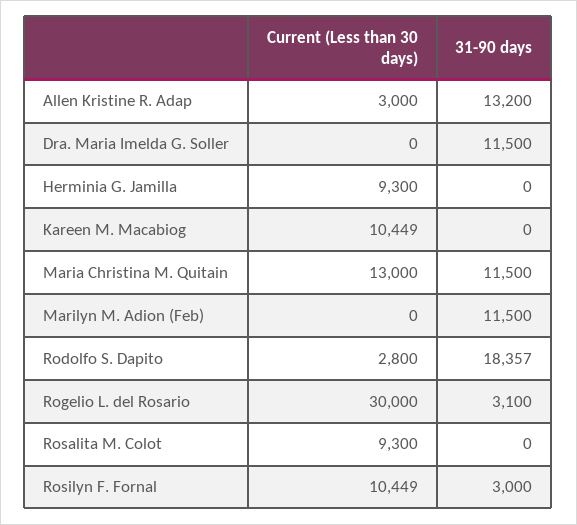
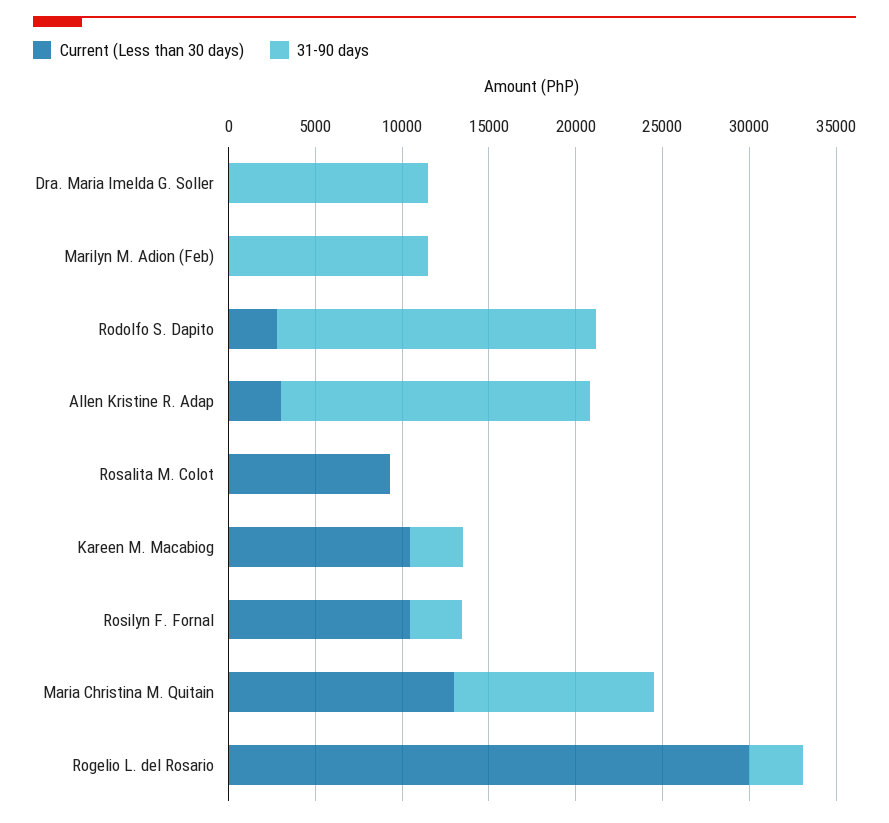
  {
    "Current (Less than 30 days)": {
      "Allen Kristine R. Adap": 3000,
      "Dra. Maria Imelda G. Soller": 0,
-     "Herminia G. Jamilla": 9300,
      "Kareen M. Macabiog": 10449,
      "Maria Christina M. Quitain": 13000,
      "Marilyn M. Adion (Feb)": 0,
      "Rodolfo S. Dapito": 2800,
      "Rogelio L. del Rosario": 30000,
      "Rosalita M. Colot": 9300,
      "Rosilyn F. Fornal": 10449
    },
    "31-90 days": {
-     "Allen Kristine R. Adap": 13200,
+     "Allen Kristine R. Adap": 18000,
      "Dra. Maria Imelda G. Soller": 11500,
-     "Herminia G. Jamilla": 0,
-     "Kareen M. Macabiog": 0,
+     "Kareen M. Macabiog": 3000,
      "Maria Christina M. Quitain": 11500,
      "Marilyn M. Adion (Feb)": 11500,
      "Rodolfo S. Dapito": 18357,
      "Rogelio L. del Rosario": 3100,
      "Rosalita M. Colot": 0,
      "Rosilyn F. Fornal": 3000
    }
  }

